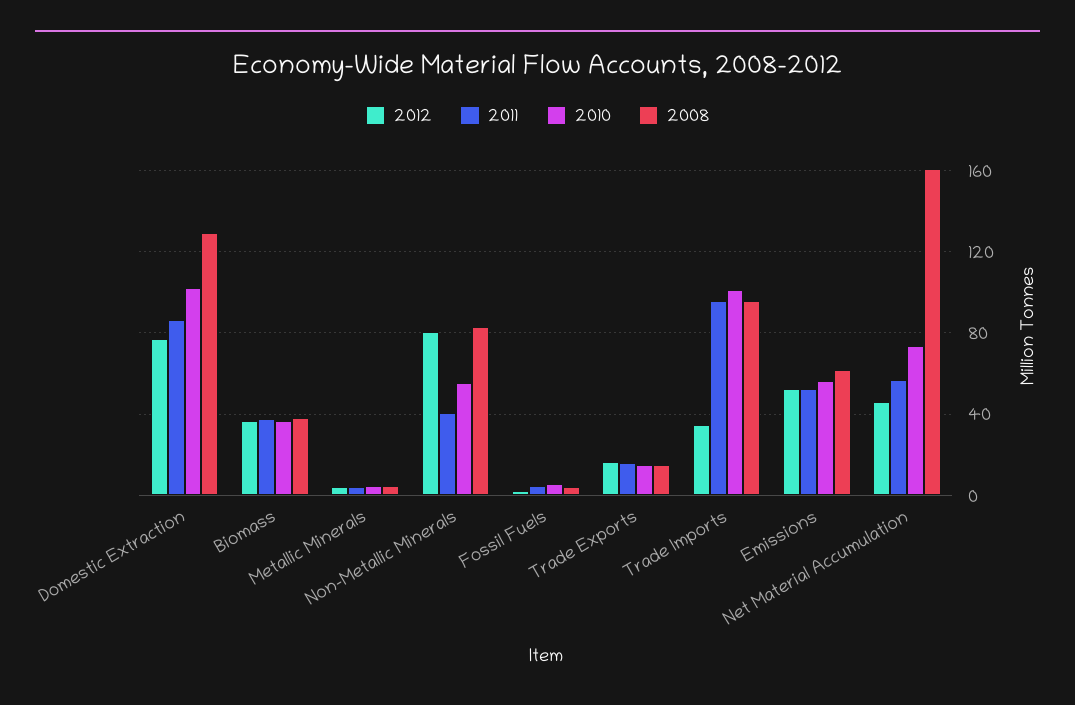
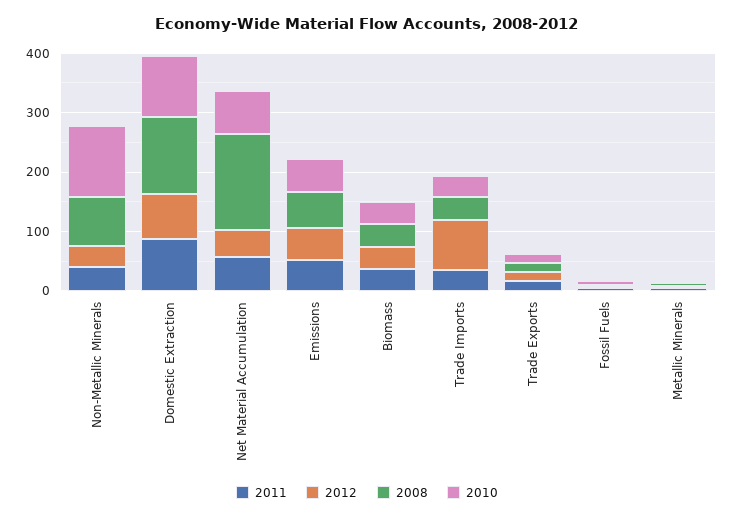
  {
    "2012": {
      "Domestic Extraction": 75,
      "Biomass": 35,
      "Metallic Minerals": 5,
-     "Non-Metallic Minerals": 80,
+     "Non-Metallic Minerals": 40,
      "Fossil Fuels": 0,
      "Trade Exports": 15,
-     "Trade Imports": 35,
+     "Trade Imports": 80,
      "Emissions": 55,
      "Net Material Accumulation": 45
    },
    "2011": {
      "Domestic Extraction": 85,
      "Biomass": 35,
      "Metallic Minerals": 5,
      "Non-Metallic Minerals": 40,
      "Fossil Fuels": 5,
      "Trade Exports": 15,
-     "Trade Imports": 95,
+     "Trade Imports": 40,
      "Emissions": 50,
      "Net Material Accumulation": 55
    },
    "2010": {
      "Domestic Extraction": 100,
      "Biomass": 35,
      "Metallic Minerals": 5,
-     "Non-Metallic Minerals": 55,
+     "Non-Metallic Minerals": 120,
      "Fossil Fuels": 5,
      "Trade Exports": 15,
-     "Trade Imports": 100,
+     "Trade Imports": 40,
      "Emissions": 55,
      "Net Material Accumulation": 75
    },
    "2008": {
      "Domestic Extraction": 130,
      "Biomass": 40,
      "Metallic Minerals": 5,
      "Non-Metallic Minerals": 85,
      "Fossil Fuels": 5,
      "Trade Exports": 15,
-     "Trade Imports": 95,
+     "Trade Imports": 40,
      "Emissions": 60,
      "Net Material Accumulation": 160
    }
  }

